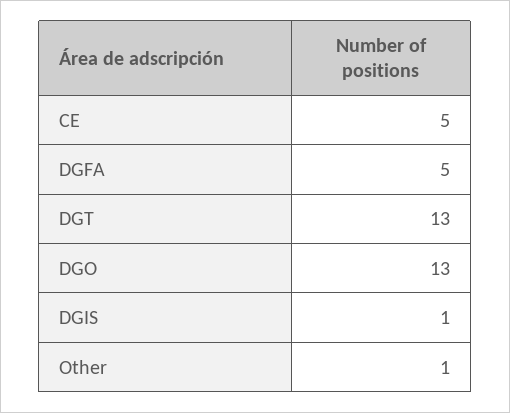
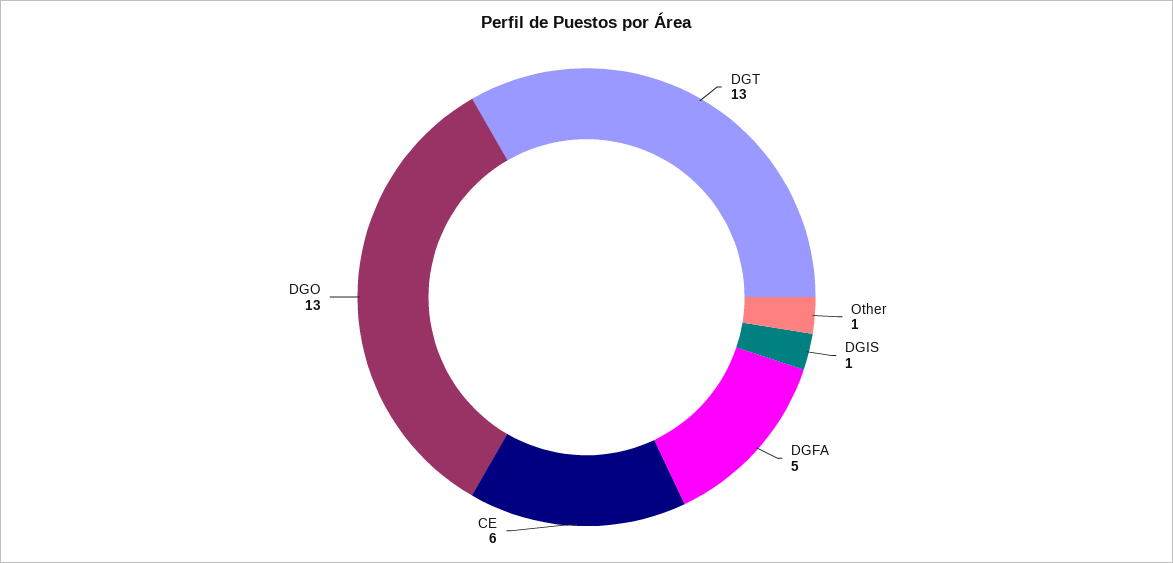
  {
-   "CE": 5,
+   "CE": 6,
    "DGFA": 5,
    "DGT": 13,
    "DGO": 13,
    "DGIS": 1,
    "Other": 1
  }

